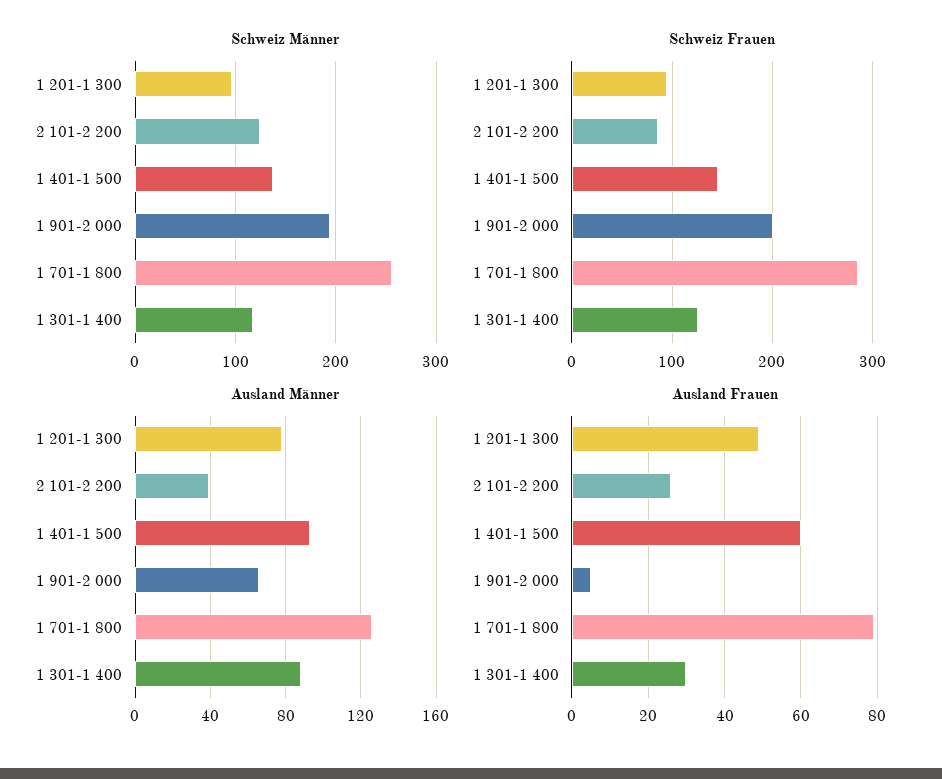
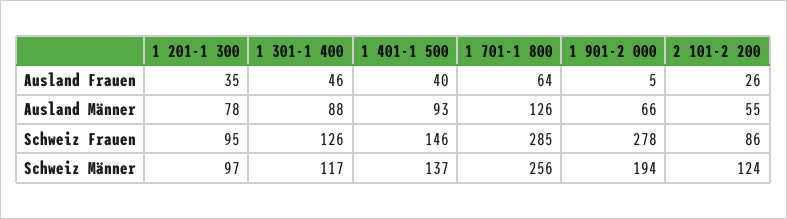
  {
    "Schweiz Männer": {
      "1 201-1 300": 97,
      "2 101-2 200": 124,
      "1 401-1 500": 137,
      "1 901-2 000": 194,
      "1 701-1 800": 256,
      "1 301-1 400": 117
    },
    "Schweiz Frauen": {
      "1 201-1 300": 95,
      "2 101-2 200": 86,
      "1 401-1 500": 146,
-     "1 901-2 000": 200,
+     "1 901-2 000": 278,
      "1 701-1 800": 285,
      "1 301-1 400": 126
    },
    "Ausland Männer": {
      "1 201-1 300": 78,
-     "2 101-2 200": 40,
+     "2 101-2 200": 55,
      "1 401-1 500": 93,
      "1 901-2 000": 66,
      "1 701-1 800": 126,
      "1 301-1 400": 88
    },
    "Ausland Frauen": {
-     "1 201-1 300": 50,
+     "1 201-1 300": 35,
      "2 101-2 200": 26,
-     "1 401-1 500": 60,
+     "1 401-1 500": 40,
      "1 901-2 000": 5,
-     "1 701-1 800": 80,
+     "1 701-1 800": 64,
-     "1 301-1 400": 30
+     "1 301-1 400": 46
    }
  }

